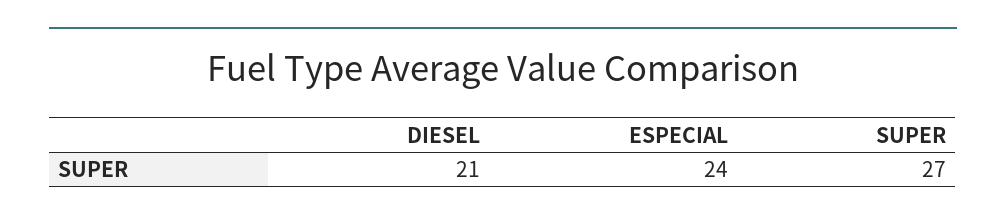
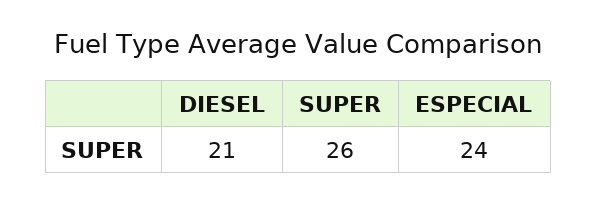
  {
    "DIESEL": 21,
    "ESPECIAL": 24,
-   "SUPER": 27
+   "SUPER": 26
  }

